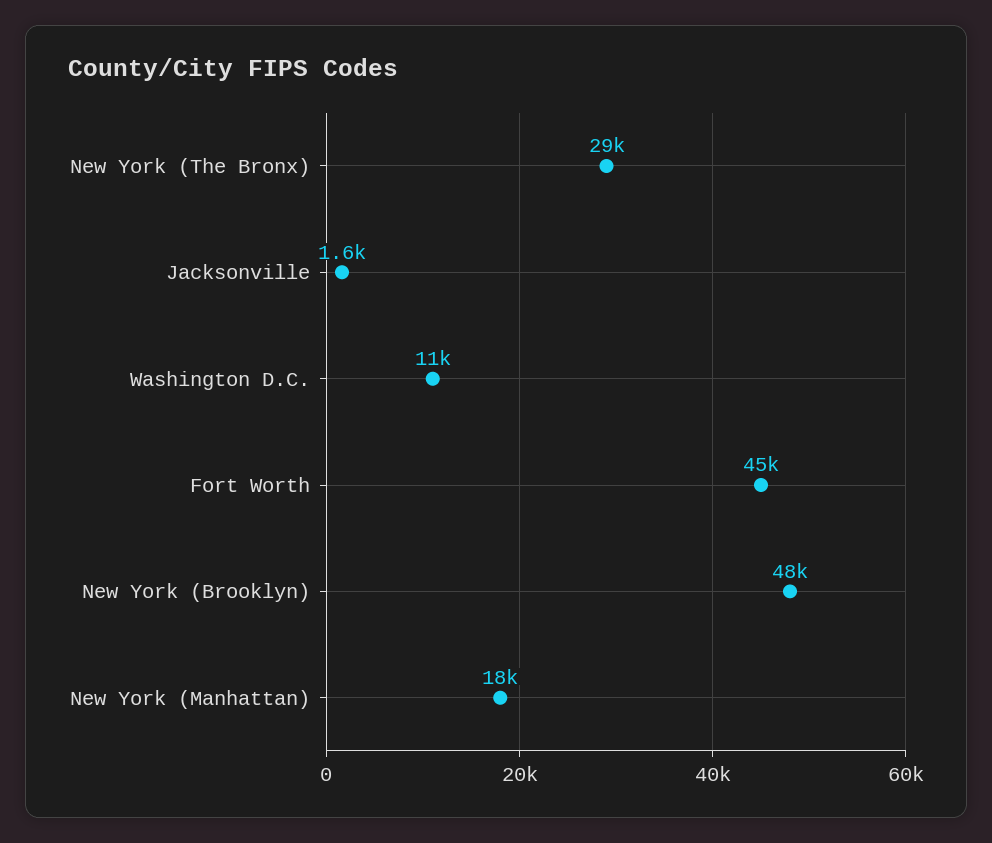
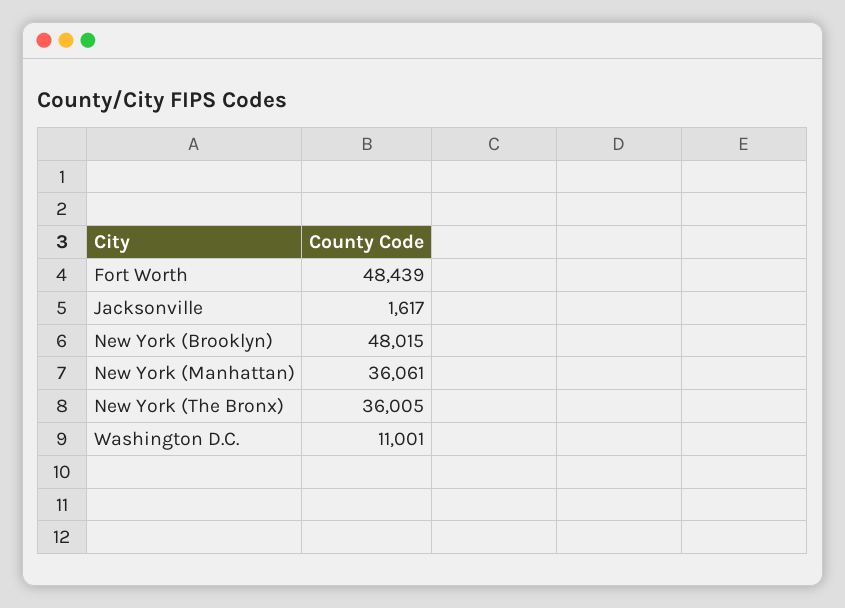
  {
-   "New York (The Bronx)": 29000,
+   "New York (The Bronx)": 36005,
    "Jacksonville": 1617,
    "Washington D.C.": 11001,
-   "Fort Worth": 45000,
+   "Fort Worth": 48439,
    "New York (Brooklyn)": 48015,
-   "New York (Manhattan)": 18000
+   "New York (Manhattan)": 36061
  }

